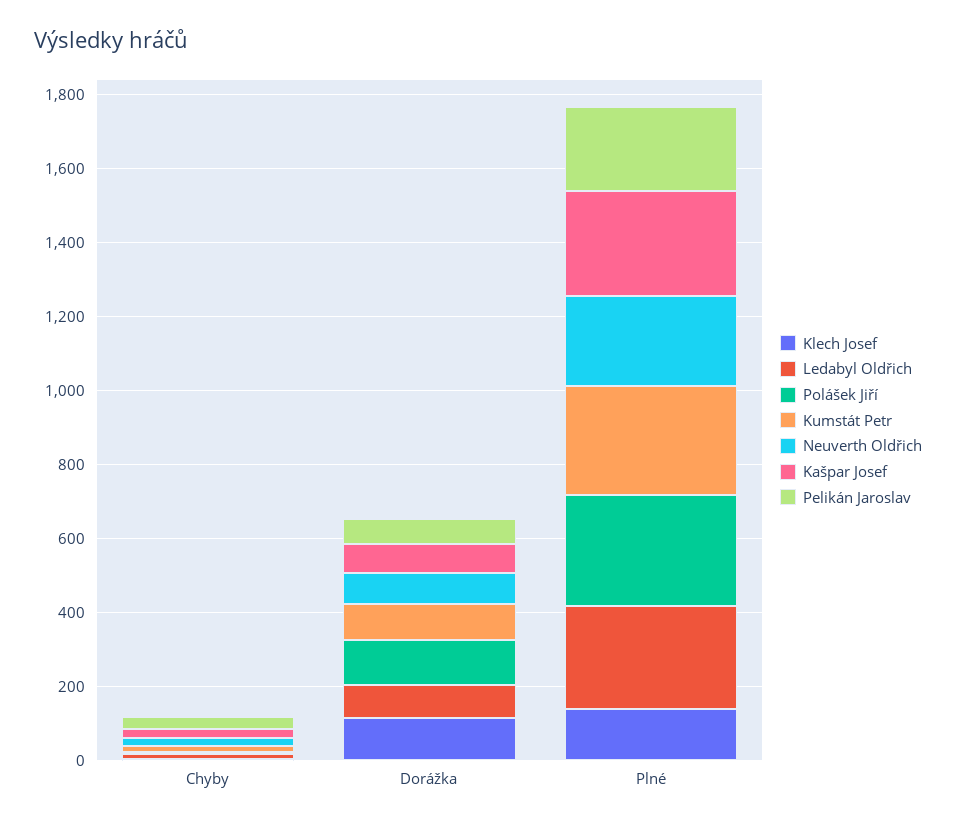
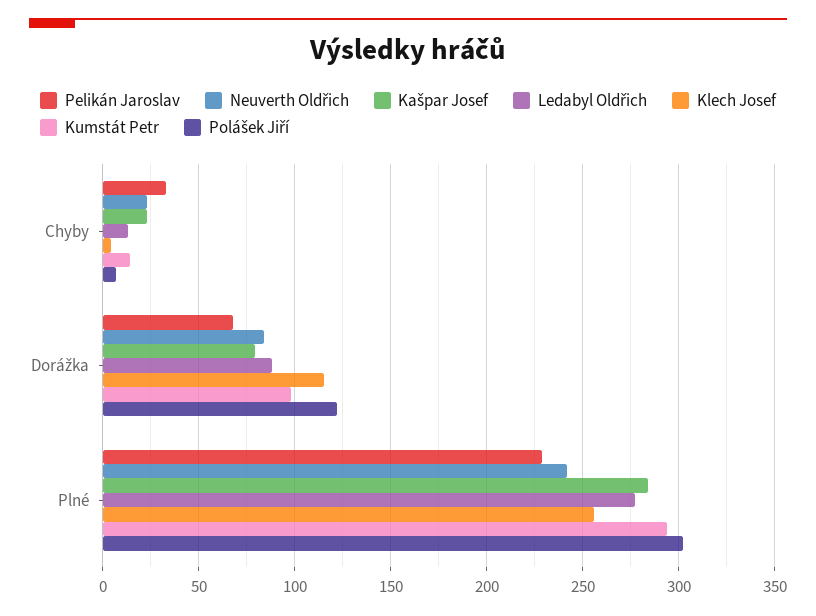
  {
    "Klech Josef": {
      "Chyby": 5,
      "Dorážka": 115,
-     "Plné": 150
+     "Plné": 255
    },
    "Ledabyl Oldřich": {
      "Chyby": 15,
      "Dorážka": 90,
      "Plné": 275
    },
    "Polášek Jiří": {
      "Chyby": 5,
      "Dorážka": 120,
      "Plné": 300
    },
    "Kumstát Petr": {
      "Chyby": 15,
      "Dorážka": 100,
      "Plné": 295
    },
    "Neuverth Oldřich": {
      "Chyby": 25,
      "Dorážka": 85,
      "Plné": 240
    },
    "Kašpar Josef": {
      "Chyby": 25,
      "Dorážka": 80,
      "Plné": 285
    },
    "Pelikán Jaroslav": {
      "Chyby": 35,
      "Dorážka": 70,
      "Plné": 230
    }
  }

